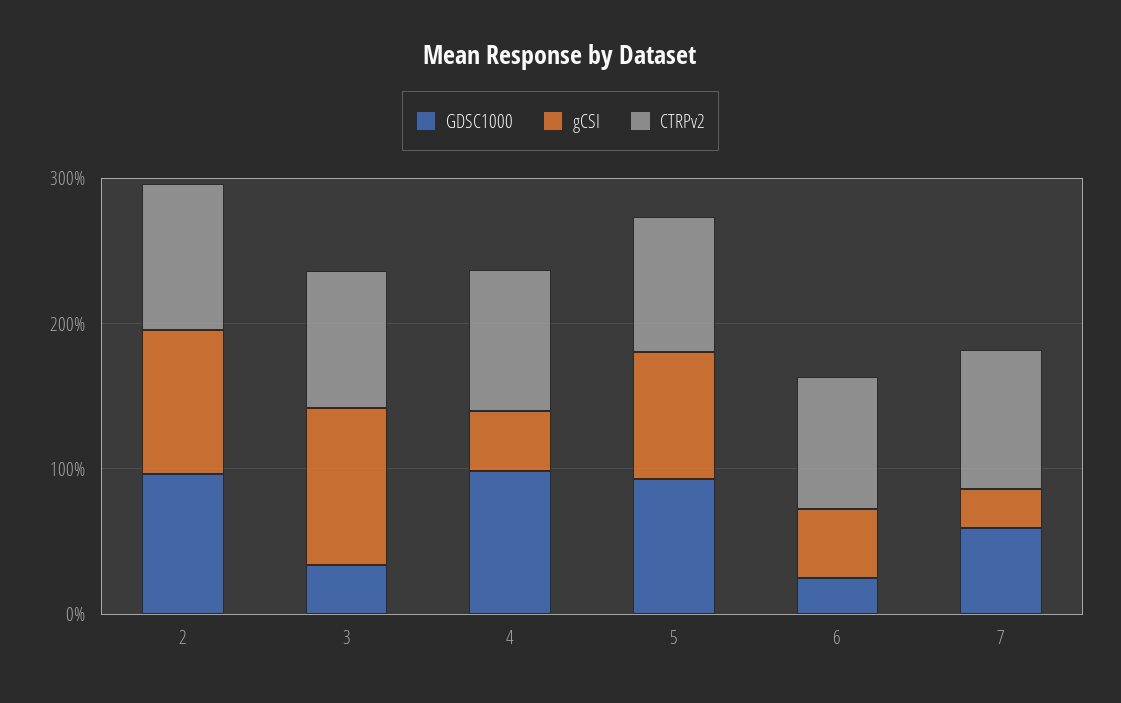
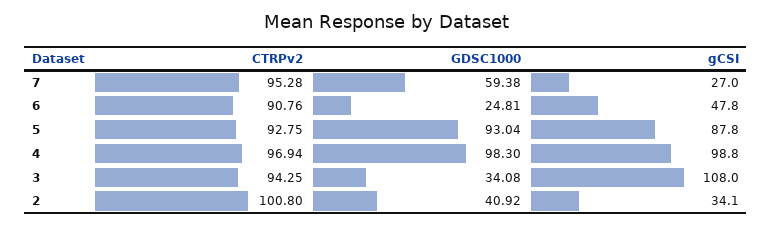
  {
    "GDSC1000": {
-     "2": 100,
+     "2": 40.92,
      "3": 34.08,
      "4": 98.3,
      "5": 93.04,
      "6": 24.81,
      "7": 59.38
    },
    "gCSI": {
-     "2": 100,
+     "2": 34.1,
      "3": 108,
-     "4": 40,
+     "4": 98.8,
      "5": 87.8,
      "6": 47.8,
      "7": 27
    },
    "CTRPv2": {
      "2": 100.8,
      "3": 94.25,
      "4": 96.94,
      "5": 92.75,
      "6": 90.76,
      "7": 95.28
    }
  }

